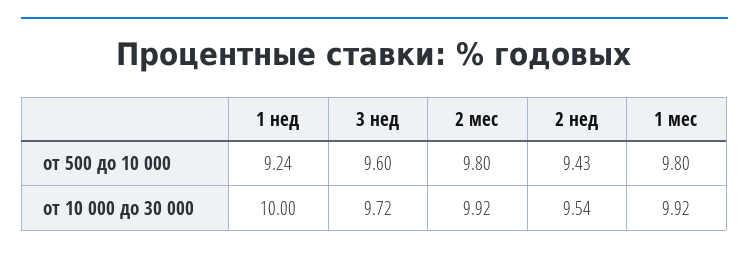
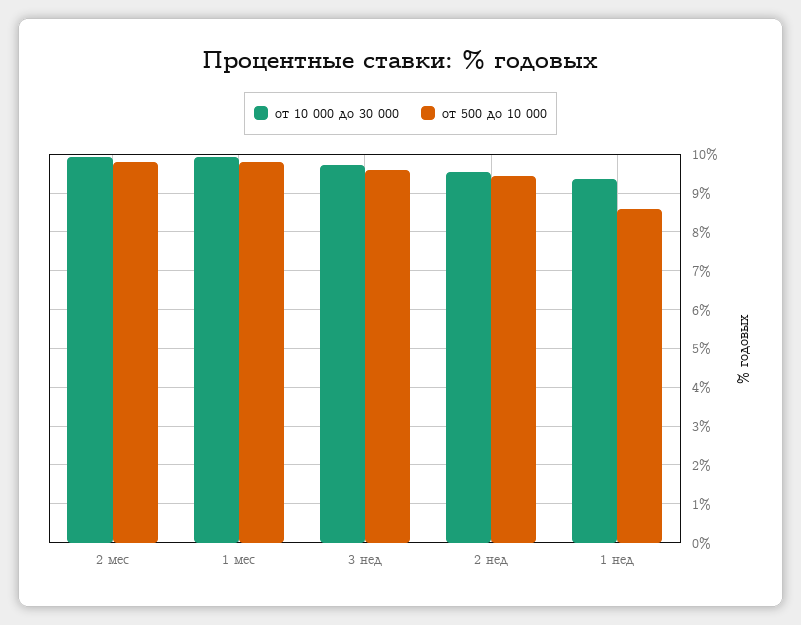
  {
    "от 500 до 10 000": {
-     "1 нед": 9.24,
+     "1 нед": 8.6,
      "3 нед": 9.6,
      "2 мес": 9.8,
      "2 нед": 9.43,
      "1 мес": 9.8
    },
    "от 10 000 до 30 000": {
-     "1 нед": 10,
+     "1 нед": 9.4,
      "3 нед": 9.72,
      "2 мес": 9.92,
      "2 нед": 9.54,
      "1 мес": 9.92
    }
  }

